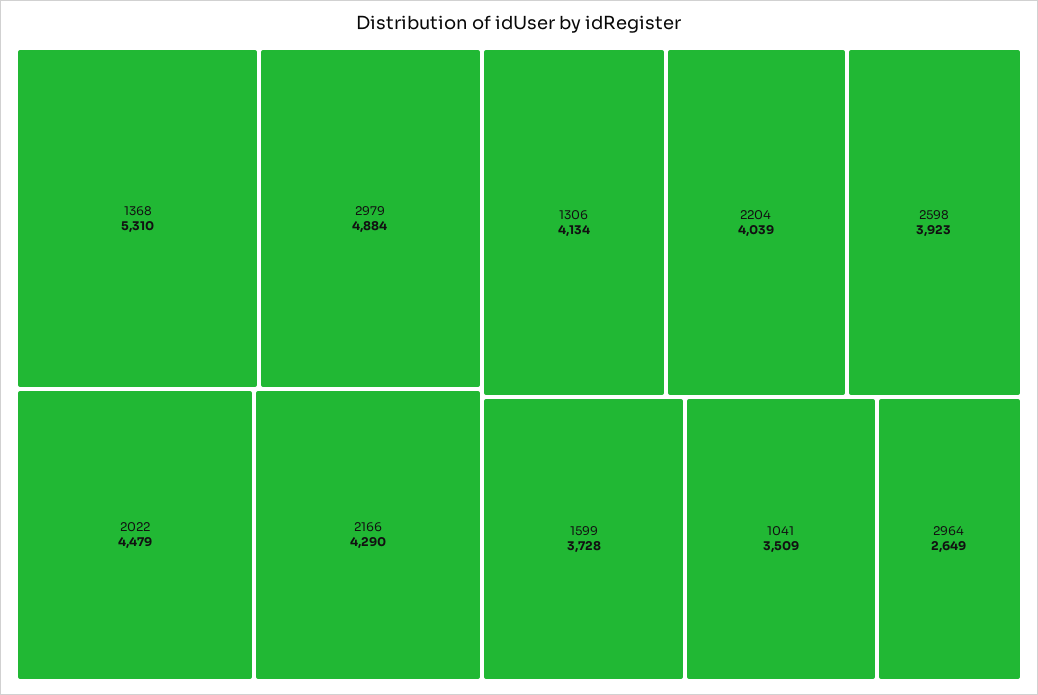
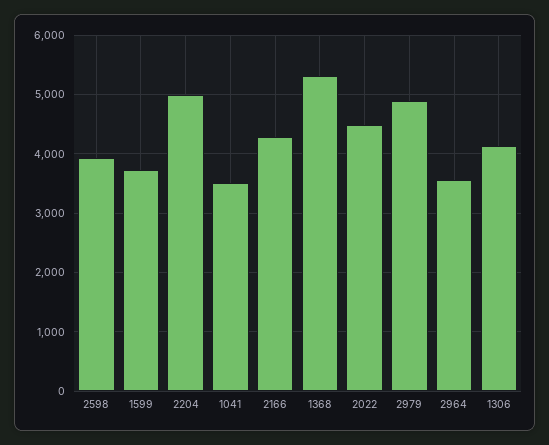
  {
    "1368": 5310,
    "2979": 4884,
    "2022": 4479,
    "2166": 4290,
    "1306": 4134,
-   "2204": 4039,
+   "2204": 5000,
    "2598": 3923,
    "1599": 3728,
    "1041": 3509,
-   "2964": 2649
+   "2964": 3600
  }

